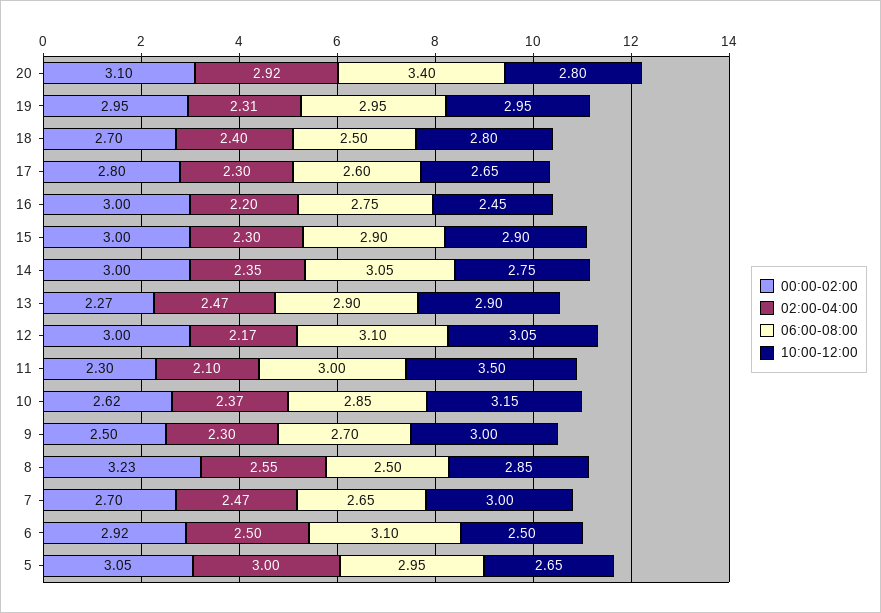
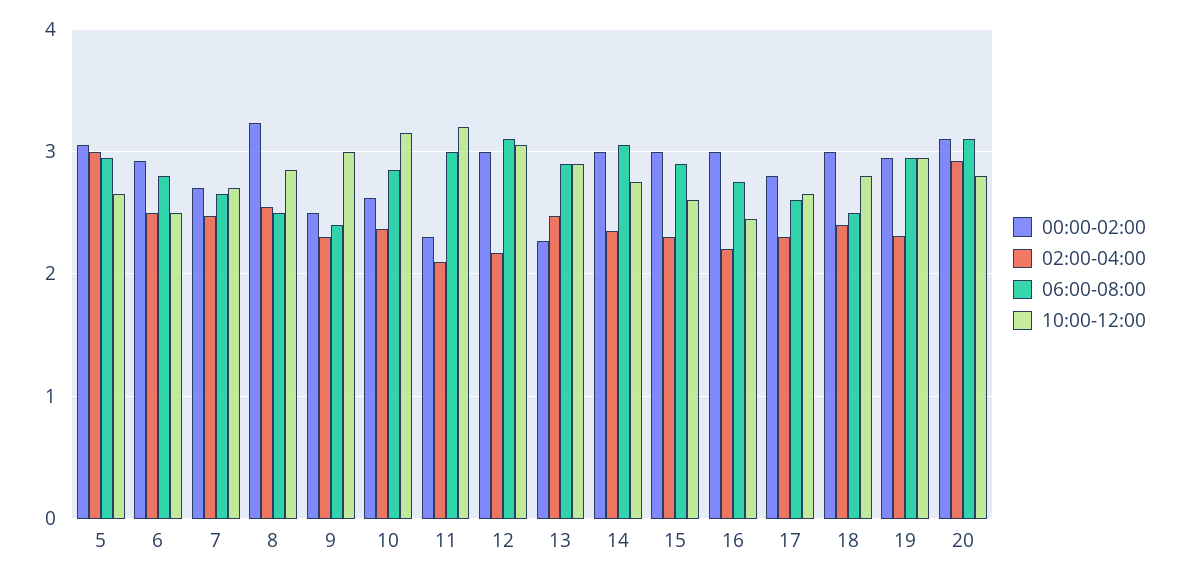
  {
    "00:00-02:00": {
      "20": 3.1,
      "19": 2.95,
-     "18": 2.7,
+     "18": 3,
      "17": 2.8,
      "16": 3,
      "15": 3,
      "14": 3,
      "13": 2.27,
      "12": 3,
      "11": 2.3,
      "10": 2.62,
      "9": 2.5,
      "8": 3.23,
      "7": 2.7,
      "6": 2.92,
      "5": 3.05
    },
    "02:00-04:00": {
      "20": 2.92,
      "19": 2.31,
      "18": 2.4,
      "17": 2.3,
      "16": 2.2,
      "15": 2.3,
      "14": 2.35,
      "13": 2.47,
      "12": 2.17,
      "11": 2.1,
      "10": 2.37,
      "9": 2.3,
      "8": 2.55,
      "7": 2.47,
      "6": 2.5,
      "5": 3
    },
    "06:00-08:00": {
-     "20": 3.4,
+     "20": 3.1,
      "19": 2.95,
      "18": 2.5,
      "17": 2.6,
      "16": 2.75,
      "15": 2.9,
      "14": 3.05,
      "13": 2.9,
      "12": 3.1,
      "11": 3,
      "10": 2.85,
-     "9": 2.7,
+     "9": 2.4,
      "8": 2.5,
      "7": 2.65,
-     "6": 3.1,
+     "6": 2.8,
      "5": 2.95
    },
    "10:00-12:00": {
      "20": 2.8,
      "19": 2.95,
      "18": 2.8,
      "17": 2.65,
      "16": 2.45,
-     "15": 2.9,
+     "15": 2.6,
      "14": 2.75,
      "13": 2.9,
      "12": 3.05,
-     "11": 3.5,
+     "11": 3.2,
      "10": 3.15,
      "9": 3,
      "8": 2.85,
-     "7": 3,
+     "7": 2.7,
      "6": 2.5,
      "5": 2.65
    }
  }

